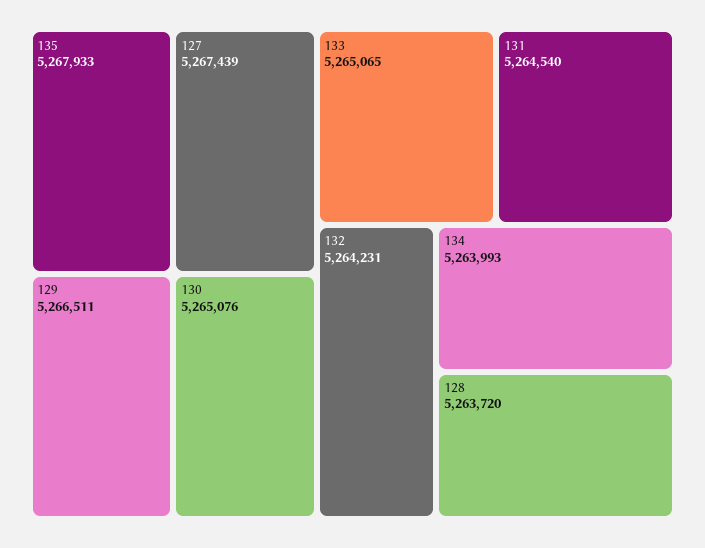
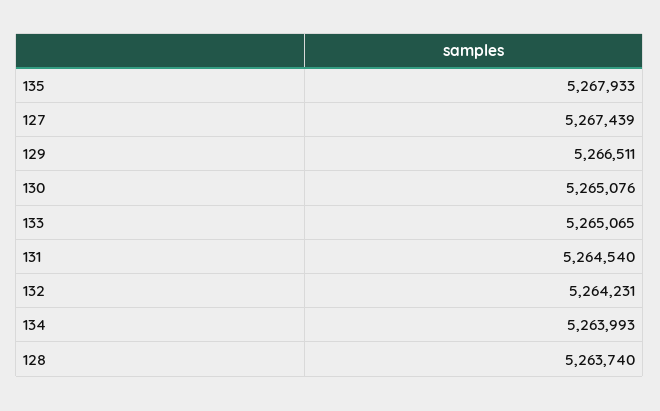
  {
    "135": 5267933,
    "127": 5267439,
    "129": 5266511,
    "130": 5265076,
    "133": 5265065,
    "131": 5264540,
    "132": 5264231,
    "134": 5263993,
-   "128": 5263720
+   "128": 5263740
  }

